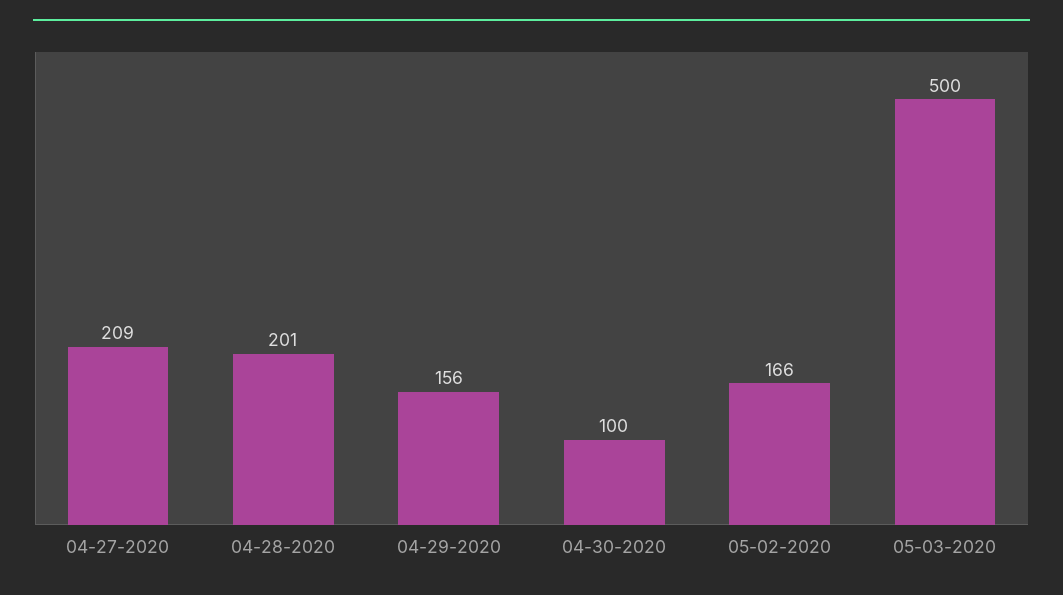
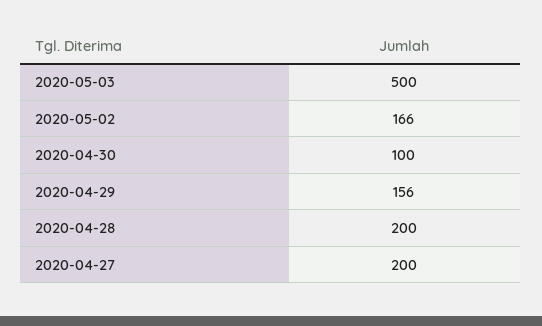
  {
-   "04-27-2020": 209,
+   "04-27-2020": 200,
-   "04-28-2020": 201,
+   "04-28-2020": 200,
    "04-29-2020": 156,
    "04-30-2020": 100,
    "05-02-2020": 166,
    "05-03-2020": 500
  }

